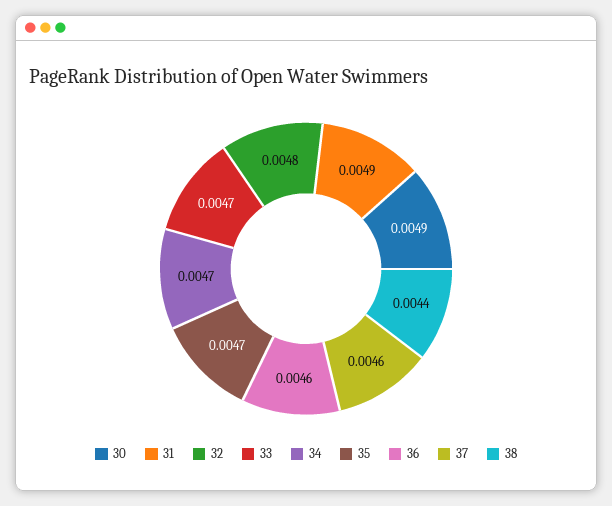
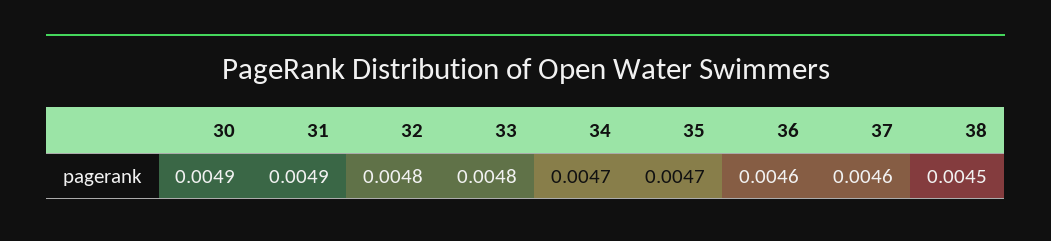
  {
    "30": 0.0049,
    "31": 0.0049,
    "32": 0.0048,
-   "33": 0.0047,
+   "33": 0.0048,
    "34": 0.0047,
    "35": 0.0047,
    "36": 0.0046,
    "37": 0.0046,
-   "38": 0.0044
+   "38": 0.0045
  }

